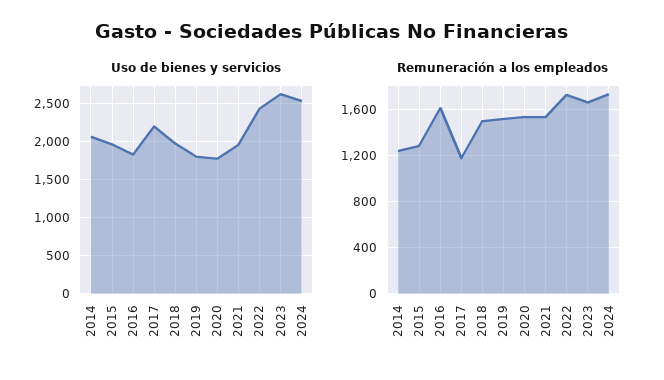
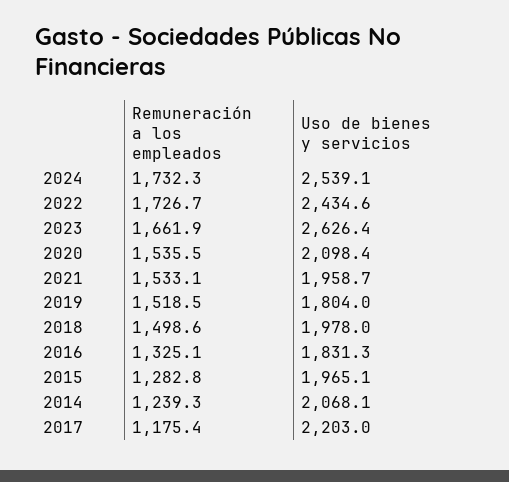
  {
    "Uso de bienes y servicios": {
      "2014": 2068.1,
      "2015": 1965.1,
      "2016": 1831.3,
      "2017": 2203,
      "2018": 1978,
      "2019": 1804,
-     "2020": 1800,
+     "2020": 2098.4,
      "2021": 1958.7,
      "2022": 2434.6,
      "2023": 2626.4,
      "2024": 2539.1
    },
    "Remuneración a los empleados": {
      "2014": 1239.3,
      "2015": 1282.8,
-     "2016": 1600,
+     "2016": 1325.1,
      "2017": 1175.4,
      "2018": 1498.6,
      "2019": 1518.5,
      "2020": 1535.5,
      "2021": 1533.1,
      "2022": 1726.7,
      "2023": 1661.9,
      "2024": 1732.3
    }
  }

